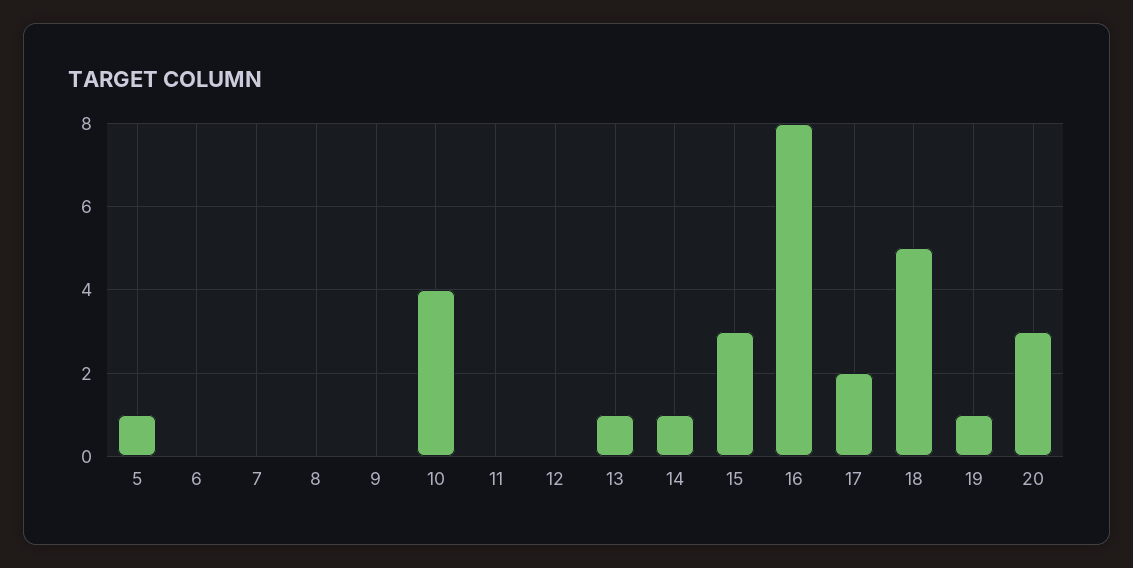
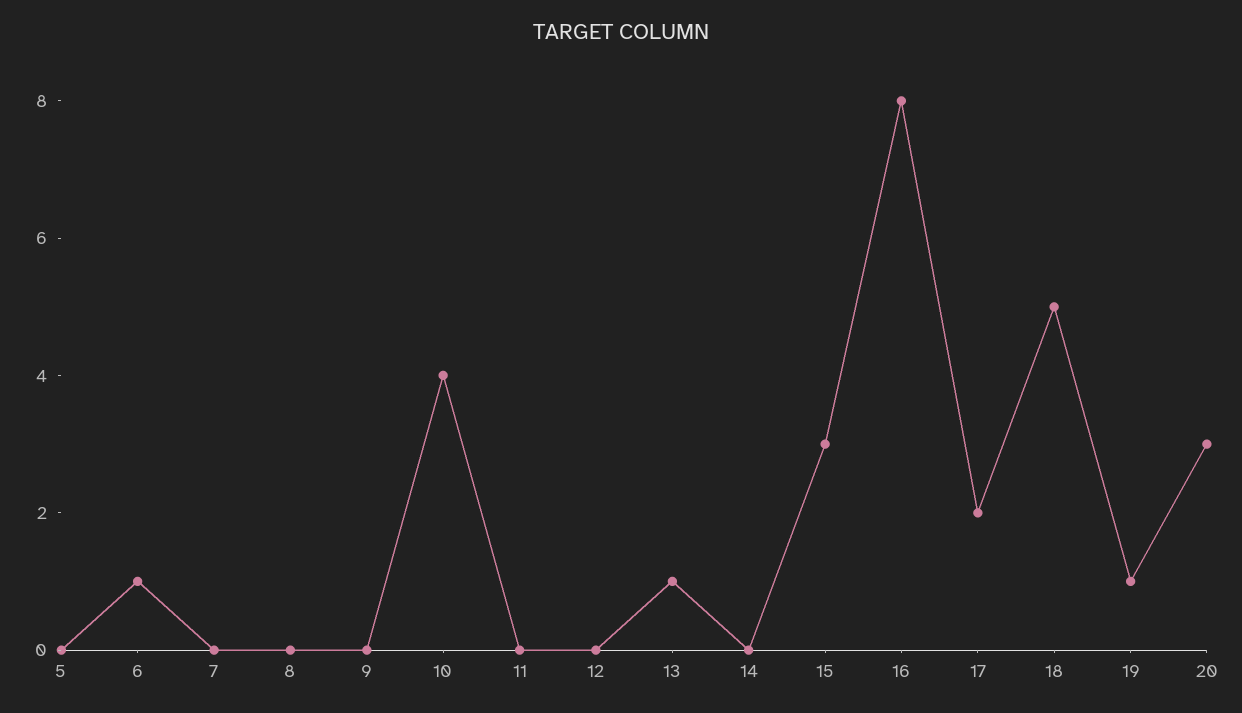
  {
-   "5": 1,
+   "5": 0,
-   "6": 0,
+   "6": 1,
    "7": 0,
    "8": 0,
    "9": 0,
    "10": 4,
    "11": 0,
    "12": 0,
    "13": 1,
-   "14": 1,
+   "14": 0,
    "15": 3,
    "16": 8,
    "17": 2,
    "18": 5,
    "19": 1,
    "20": 3
  }

